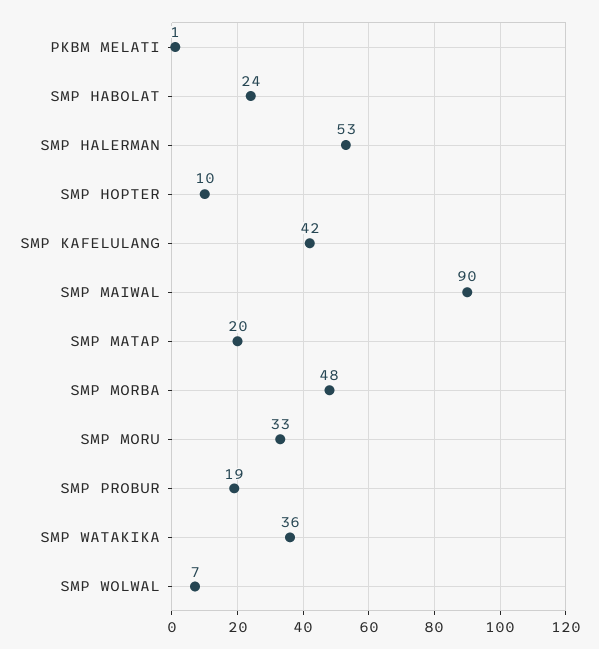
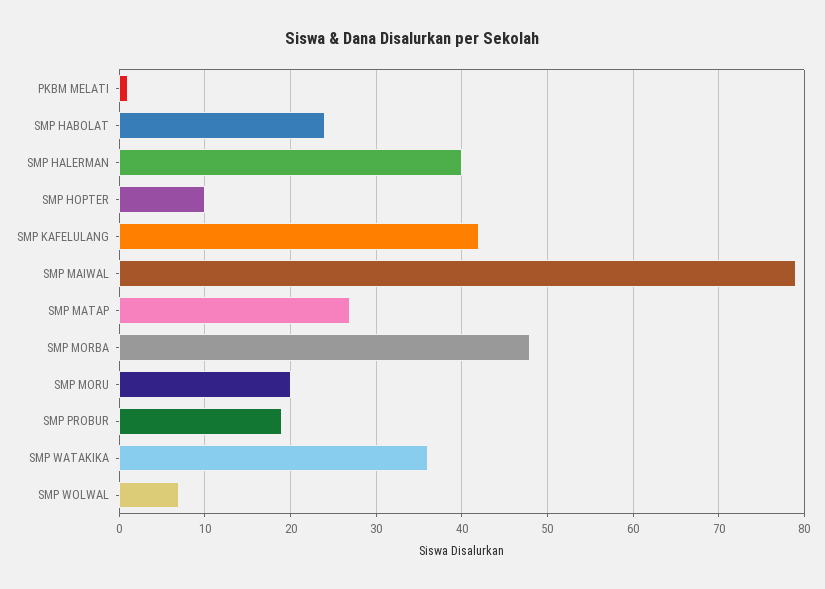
  {
    "PKBM MELATI": 1,
    "SMP HABOLAT": 24,
-   "SMP HALERMAN": 53,
+   "SMP HALERMAN": 40,
    "SMP HOPTER": 10,
    "SMP KAFELULANG": 42,
-   "SMP MAIWAL": 90,
+   "SMP MAIWAL": 79,
-   "SMP MATAP": 20,
+   "SMP MATAP": 27,
    "SMP MORBA": 48,
-   "SMP MORU": 33,
+   "SMP MORU": 20,
    "SMP PROBUR": 19,
    "SMP WATAKIKA": 36,
    "SMP WOLWAL": 7
  }

